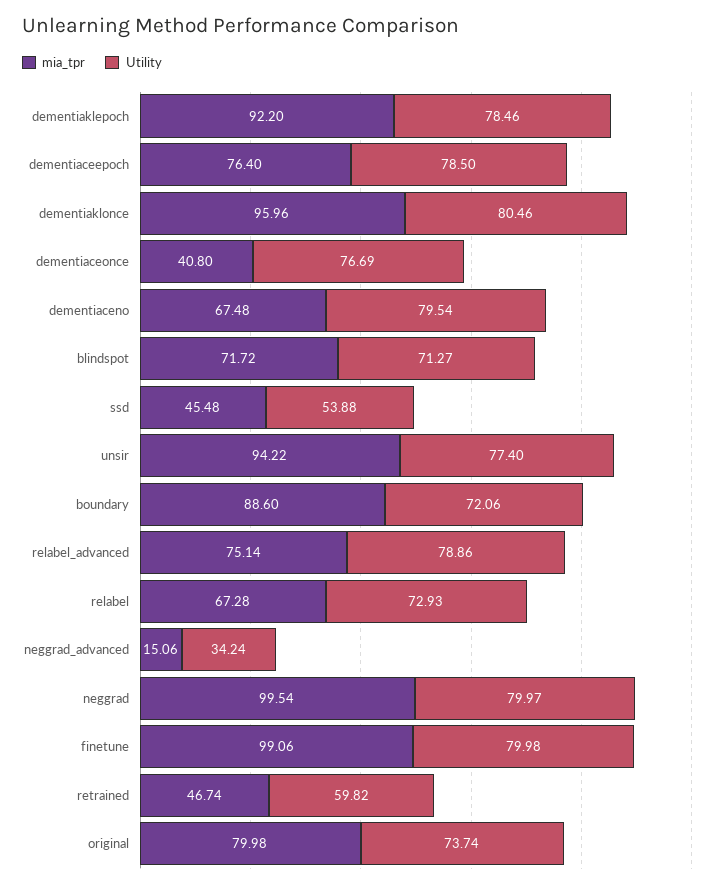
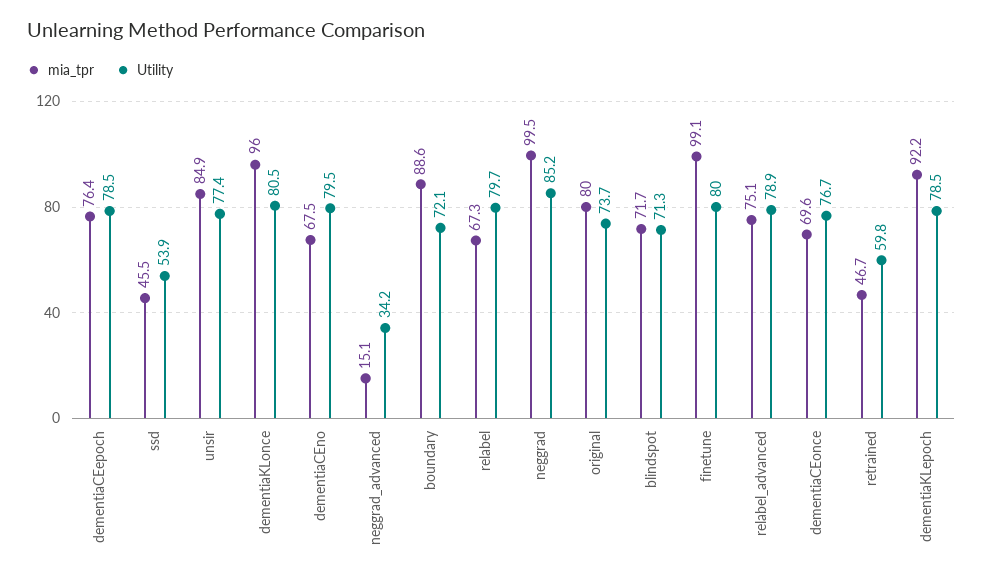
  {
    "mia_tpr": {
      "dementiaklepoch": 92.2,
      "dementiaceepoch": 76.4,
      "dementiaklonce": 95.96,
-     "dementiaceonce": 40.8,
+     "dementiaceonce": 69.6,
      "dementiaceno": 67.48,
      "blindspot": 71.72,
      "ssd": 45.48,
-     "unsir": 94.22,
+     "unsir": 84.9,
      "boundary": 88.6,
      "relabel_advanced": 75.14,
      "relabel": 67.28,
      "neggrad_advanced": 15.06,
      "neggrad": 99.54,
      "finetune": 99.06,
      "retrained": 46.74,
      "original": 79.98
    },
    "Utility": {
      "dementiaklepoch": 78.46,
      "dementiaceepoch": 78.5,
      "dementiaklonce": 80.46,
      "dementiaceonce": 76.69,
      "dementiaceno": 79.54,
      "blindspot": 71.27,
      "ssd": 53.88,
      "unsir": 77.4,
      "boundary": 72.06,
      "relabel_advanced": 78.86,
-     "relabel": 72.93,
+     "relabel": 79.7,
      "neggrad_advanced": 34.24,
-     "neggrad": 79.97,
+     "neggrad": 85.2,
      "finetune": 79.98,
      "retrained": 59.82,
      "original": 73.74
    }
  }

